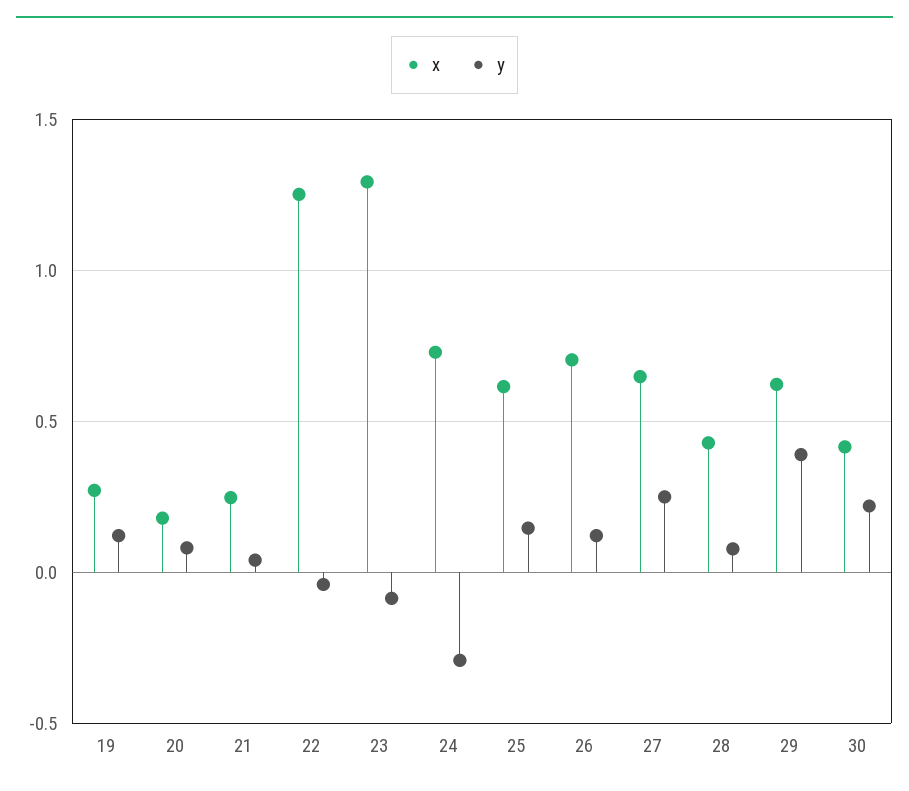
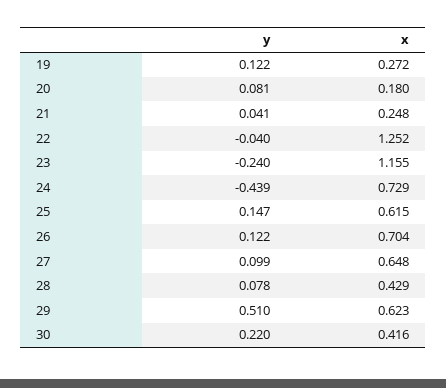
  {
    "x": {
      "19": 0.272,
      "20": 0.18,
      "21": 0.248,
      "22": 1.252,
-     "23": 1.3,
+     "23": 1.155,
      "24": 0.729,
      "25": 0.615,
      "26": 0.704,
      "27": 0.648,
      "28": 0.429,
      "29": 0.623,
      "30": 0.416
    },
    "y": {
      "19": 0.122,
      "20": 0.081,
      "21": 0.041,
      "22": -0.04,
-     "23": -0.1,
+     "23": -0.24,
-     "24": -0.3,
+     "24": -0.439,
      "25": 0.147,
      "26": 0.122,
-     "27": 0.25,
+     "27": 0.099,
      "28": 0.078,
-     "29": 0.4,
+     "29": 0.51,
      "30": 0.22
    }
  }

